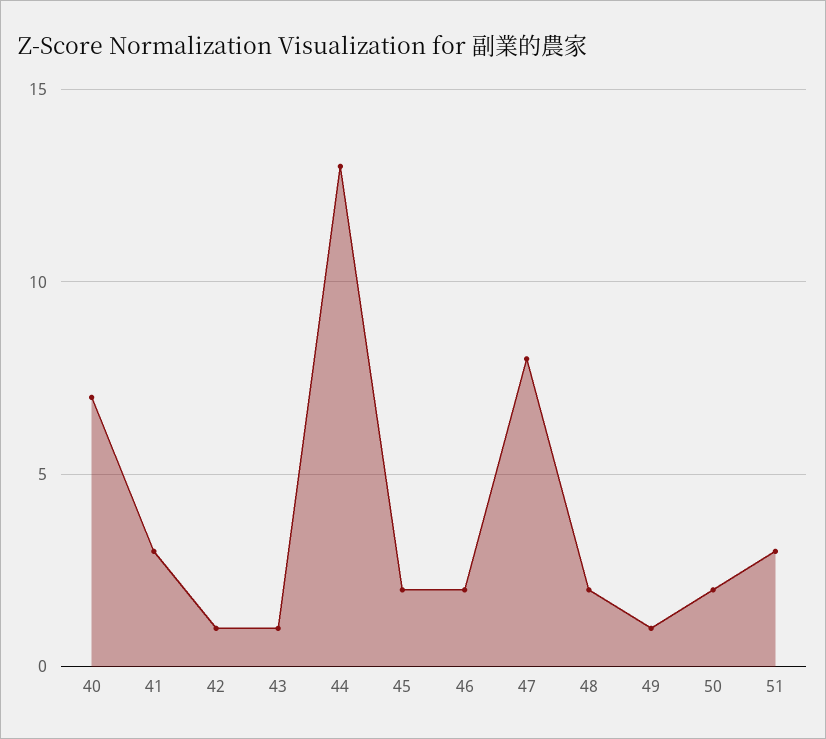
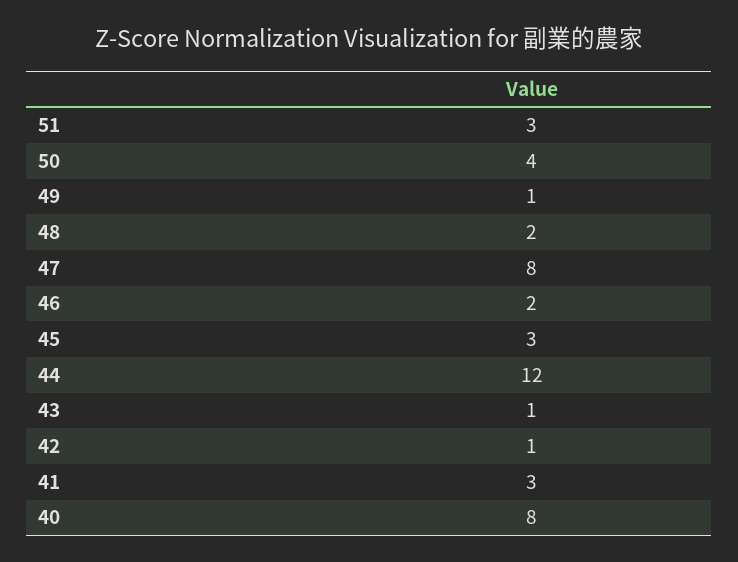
  {
-   "40": 7,
+   "40": 8,
    "41": 3,
    "42": 1,
    "43": 1,
-   "44": 13,
+   "44": 12,
-   "45": 2,
+   "45": 3,
    "46": 2,
    "47": 8,
    "48": 2,
    "49": 1,
-   "50": 2,
+   "50": 4,
    "51": 3
  }

